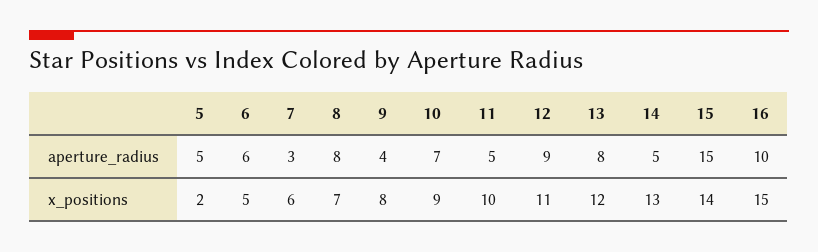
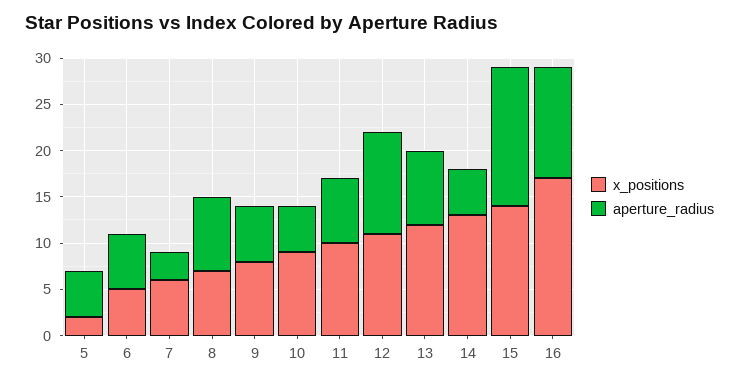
  {
    "aperture_radius": {
      "5": 5,
      "6": 6,
      "7": 3,
      "8": 8,
-     "9": 4,
+     "9": 6,
-     "10": 7,
+     "10": 5,
-     "11": 5,
+     "11": 7,
-     "12": 9,
+     "12": 11,
      "13": 8,
      "14": 5,
      "15": 15,
-     "16": 10
+     "16": 12
    },
    "x_positions": {
      "5": 2,
      "6": 5,
      "7": 6,
      "8": 7,
      "9": 8,
      "10": 9,
      "11": 10,
      "12": 11,
      "13": 12,
      "14": 13,
      "15": 14,
-     "16": 15
+     "16": 17
    }
  }

